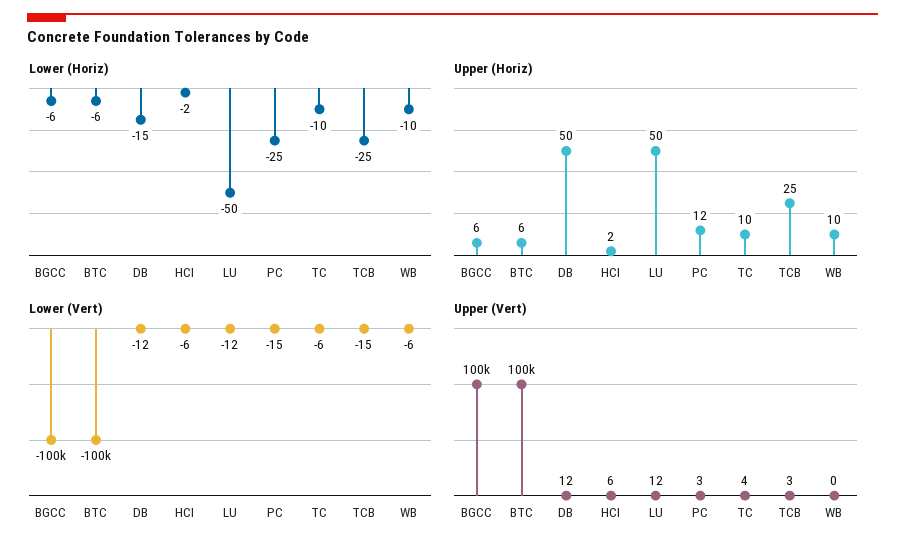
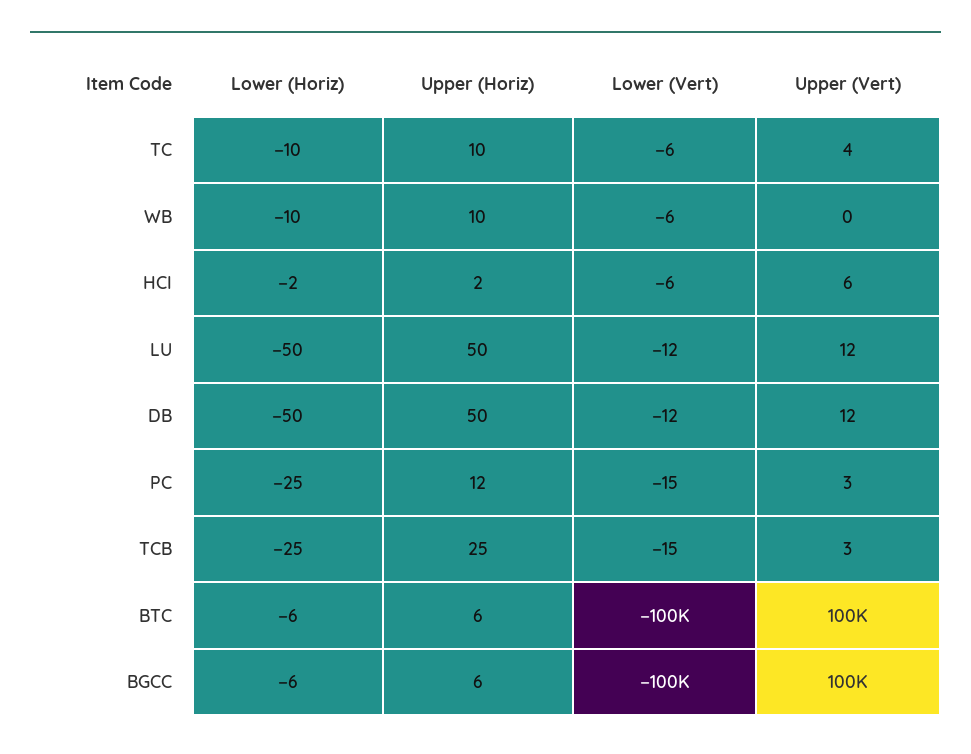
  {
    "Lower (Horiz)": {
      "BGCC": -6,
      "BTC": -6,
-     "DB": -15,
+     "DB": -50,
      "HCI": -2,
      "LU": -50,
      "PC": -25,
      "TC": -10,
      "TCB": -25,
      "WB": -10
    },
    "Upper (Horiz)": {
      "BGCC": 6,
      "BTC": 6,
      "DB": 50,
      "HCI": 2,
      "LU": 50,
      "PC": 12,
      "TC": 10,
      "TCB": 25,
      "WB": 10
    },
    "Lower (Vert)": {
      "BGCC": -100000,
      "BTC": -100000,
      "DB": -12,
      "HCI": -6,
      "LU": -12,
      "PC": -15,
      "TC": -6,
      "TCB": -15,
      "WB": -6
    },
    "Upper (Vert)": {
      "BGCC": 100000,
      "BTC": 100000,
      "DB": 12,
      "HCI": 6,
      "LU": 12,
      "PC": 3,
      "TC": 4,
      "TCB": 3,
      "WB": 0
    }
  }

